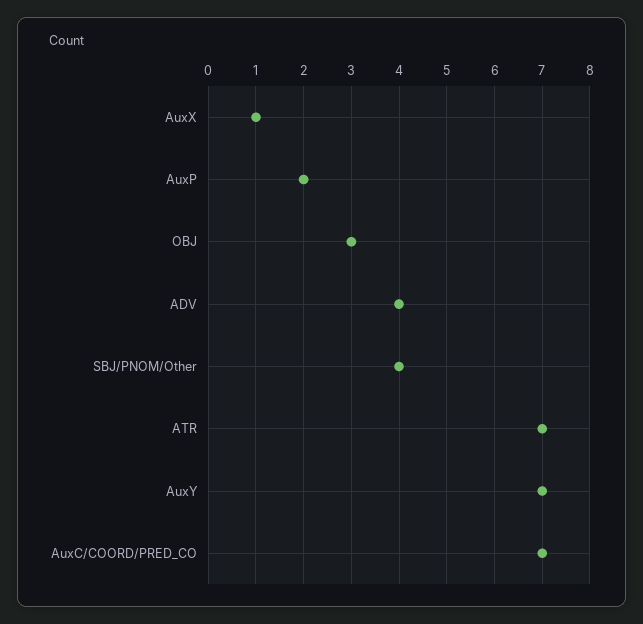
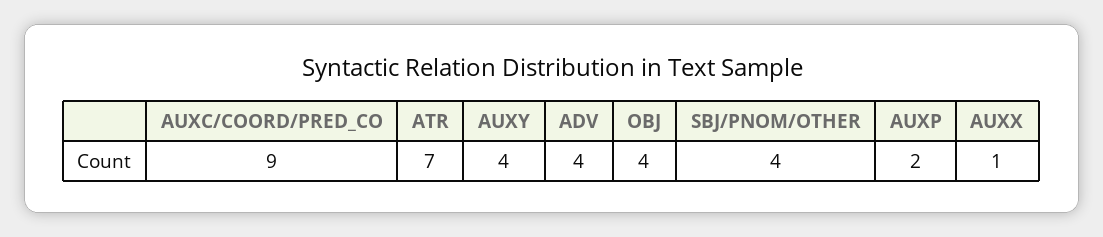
  {
    "AuxX": 1,
    "AuxP": 2,
-   "OBJ": 3,
+   "OBJ": 4,
    "ADV": 4,
    "SBJ/PNOM/Other": 4,
    "ATR": 7,
-   "AuxY": 7,
+   "AuxY": 4,
-   "AuxC/COORD/PRED_CO": 7
+   "AuxC/COORD/PRED_CO": 9
  }

